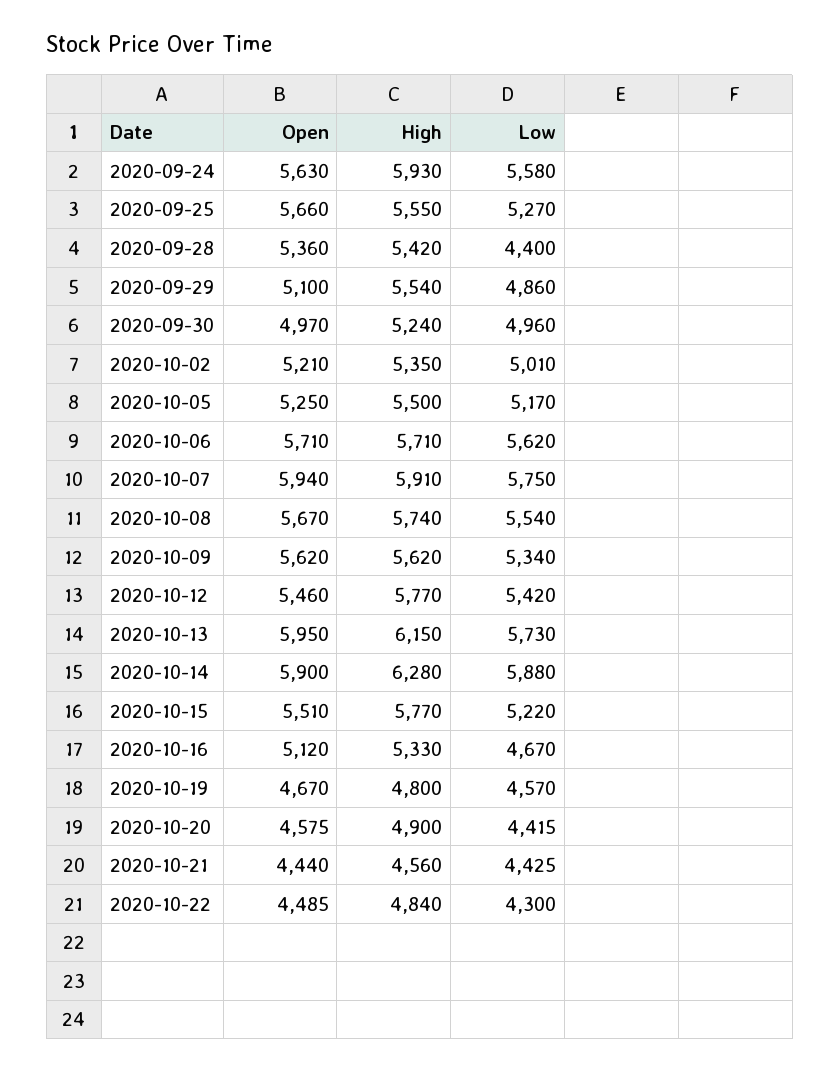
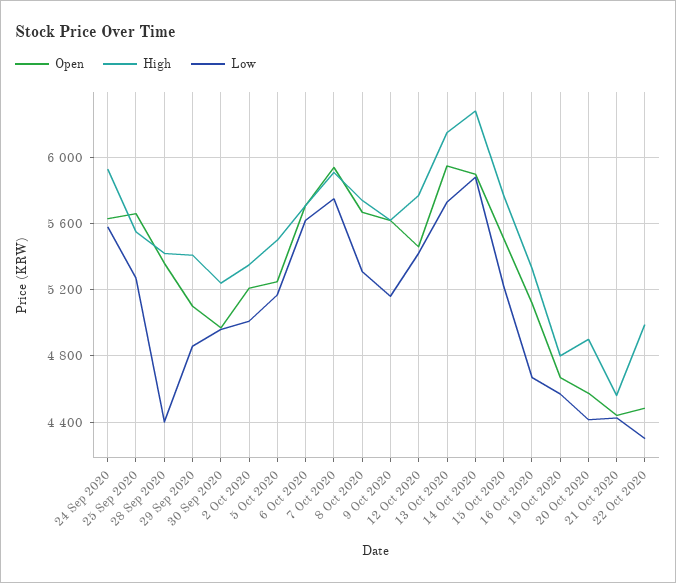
  {
    "Open": {
      "2020-09-24": 5630,
      "2020-09-25": 5660,
      "2020-09-28": 5360,
      "2020-09-29": 5100,
      "2020-09-30": 4970,
      "2020-10-02": 5210,
      "2020-10-05": 5250,
      "2020-10-06": 5710,
      "2020-10-07": 5940,
      "2020-10-08": 5670,
      "2020-10-09": 5620,
      "2020-10-12": 5460,
      "2020-10-13": 5950,
      "2020-10-14": 5900,
      "2020-10-15": 5510,
      "2020-10-16": 5120,
      "2020-10-19": 4670,
      "2020-10-20": 4575,
      "2020-10-21": 4440,
      "2020-10-22": 4485
    },
    "High": {
      "2020-09-24": 5930,
      "2020-09-25": 5550,
      "2020-09-28": 5420,
-     "2020-09-29": 5540,
+     "2020-09-29": 5400,
      "2020-09-30": 5240,
      "2020-10-02": 5350,
      "2020-10-05": 5500,
      "2020-10-06": 5710,
      "2020-10-07": 5910,
      "2020-10-08": 5740,
      "2020-10-09": 5620,
      "2020-10-12": 5770,
      "2020-10-13": 6150,
      "2020-10-14": 6280,
      "2020-10-15": 5770,
      "2020-10-16": 5330,
      "2020-10-19": 4800,
      "2020-10-20": 4900,
      "2020-10-21": 4560,
-     "2020-10-22": 4840
+     "2020-10-22": 5000
    },
    "Low": {
      "2020-09-24": 5580,
      "2020-09-25": 5270,
      "2020-09-28": 4400,
      "2020-09-29": 4860,
      "2020-09-30": 4960,
      "2020-10-02": 5010,
      "2020-10-05": 5170,
      "2020-10-06": 5620,
      "2020-10-07": 5750,
-     "2020-10-08": 5540,
+     "2020-10-08": 5300,
-     "2020-10-09": 5340,
+     "2020-10-09": 5150,
      "2020-10-12": 5420,
      "2020-10-13": 5730,
      "2020-10-14": 5880,
      "2020-10-15": 5220,
      "2020-10-16": 4670,
      "2020-10-19": 4570,
      "2020-10-20": 4415,
      "2020-10-21": 4425,
      "2020-10-22": 4300
    }
  }

